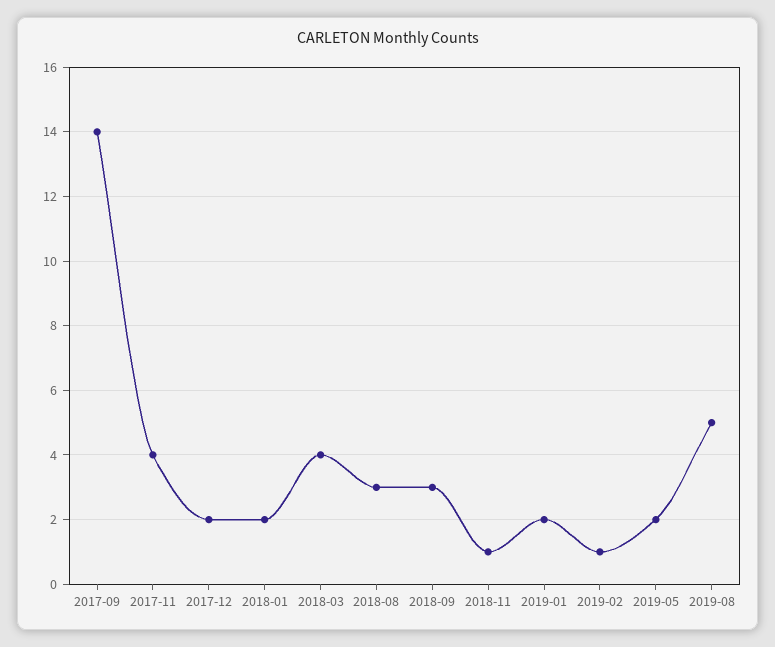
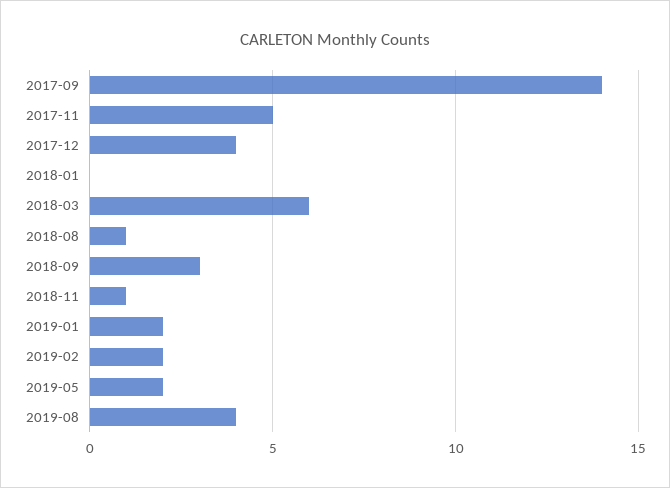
  {
    "2017-09": 14,
-   "2017-11": 4,
+   "2017-11": 5,
-   "2017-12": 2,
+   "2017-12": 4,
-   "2018-01": 2,
+   "2018-01": 0,
-   "2018-03": 4,
+   "2018-03": 6,
-   "2018-08": 3,
+   "2018-08": 1,
    "2018-09": 3,
    "2018-11": 1,
    "2019-01": 2,
-   "2019-02": 1,
+   "2019-02": 2,
    "2019-05": 2,
-   "2019-08": 5
+   "2019-08": 4
  }

